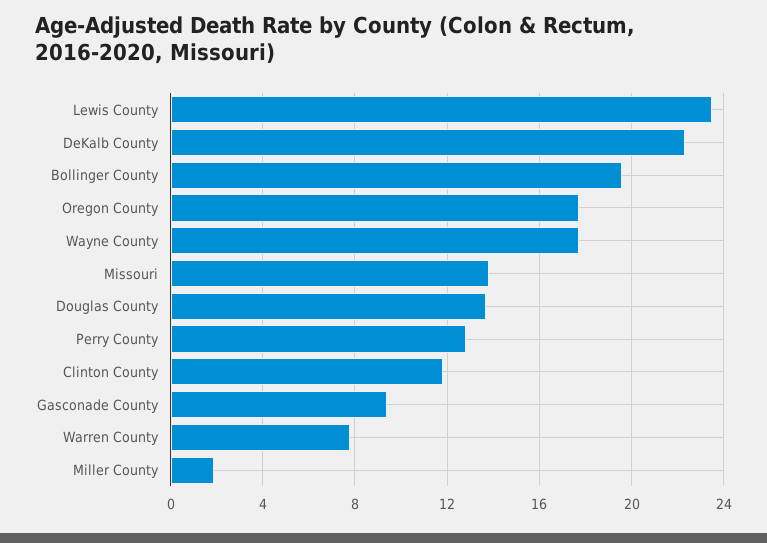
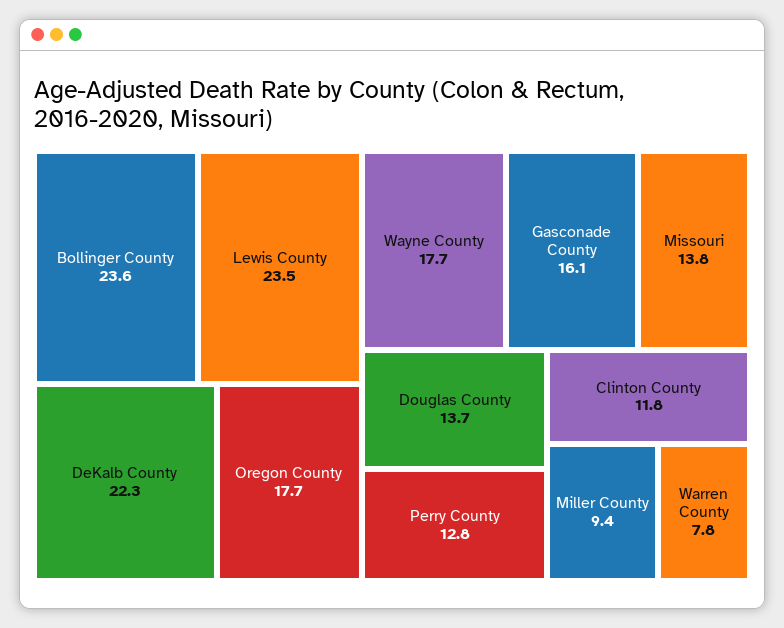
  {
    "Lewis County": 23.5,
    "DeKalb County": 22.3,
-   "Bollinger County": 19.5,
+   "Bollinger County": 23.6,
    "Oregon County": 17.7,
    "Wayne County": 17.7,
    "Missouri": 13.8,
    "Douglas County": 13.7,
    "Perry County": 12.8,
    "Clinton County": 11.8,
-   "Gasconade County": 9.5,
+   "Gasconade County": 16.1,
    "Warren County": 7.8,
-   "Miller County": 2
+   "Miller County": 9.4
  }

